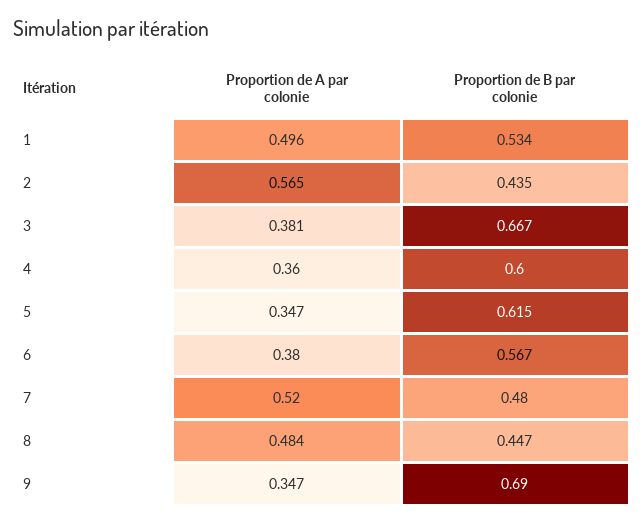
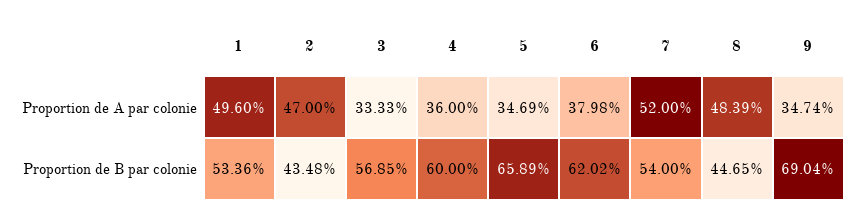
  {
    "Proportion de A par colonie": {
      "1": 0.496,
-     "2": 0.565,
+     "2": 0.47,
-     "3": 0.381,
+     "3": 0.3333,
      "4": 0.36,
      "5": 0.3469,
      "6": 0.3798,
      "7": 0.52,
      "8": 0.4839,
      "9": 0.3474
    },
    "Proportion de B par colonie": {
      "1": 0.5336,
      "2": 0.4348,
-     "3": 0.667,
+     "3": 0.5685,
      "4": 0.6,
-     "5": 0.615,
+     "5": 0.6589,
-     "6": 0.567,
+     "6": 0.6202,
-     "7": 0.48,
+     "7": 0.54,
      "8": 0.4465,
      "9": 0.6904
    }
  }

